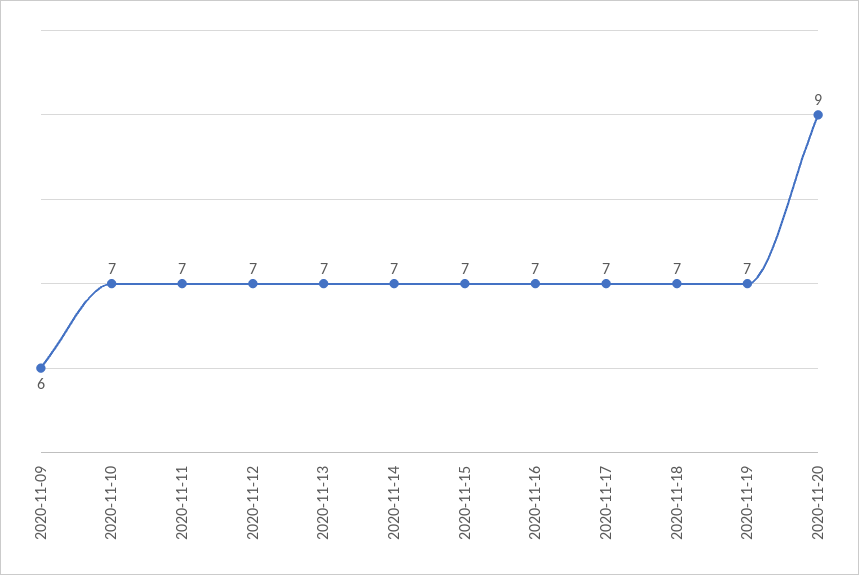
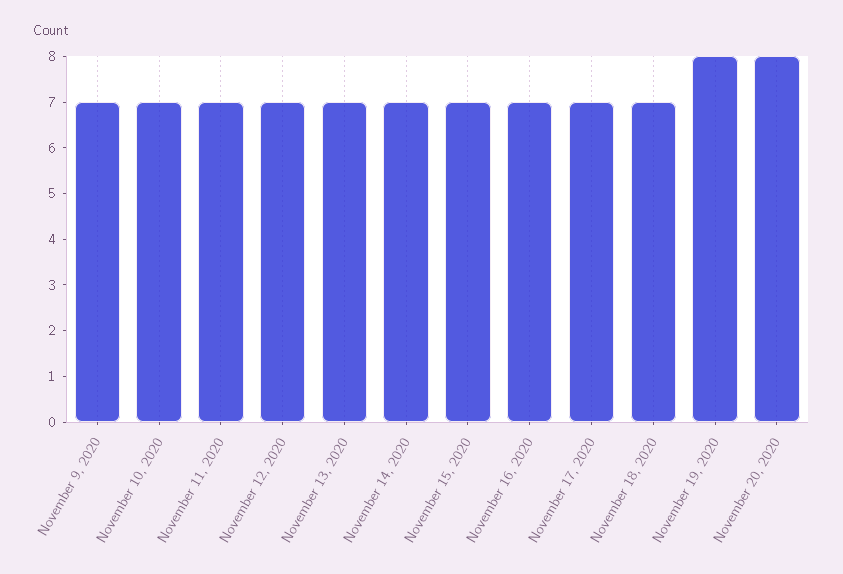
  {
-   "2020-11-09": 6,
+   "2020-11-09": 7,
    "2020-11-10": 7,
    "2020-11-11": 7,
    "2020-11-12": 7,
    "2020-11-13": 7,
    "2020-11-14": 7,
    "2020-11-15": 7,
    "2020-11-16": 7,
    "2020-11-17": 7,
    "2020-11-18": 7,
-   "2020-11-19": 7,
+   "2020-11-19": 8,
-   "2020-11-20": 9
+   "2020-11-20": 8
  }

